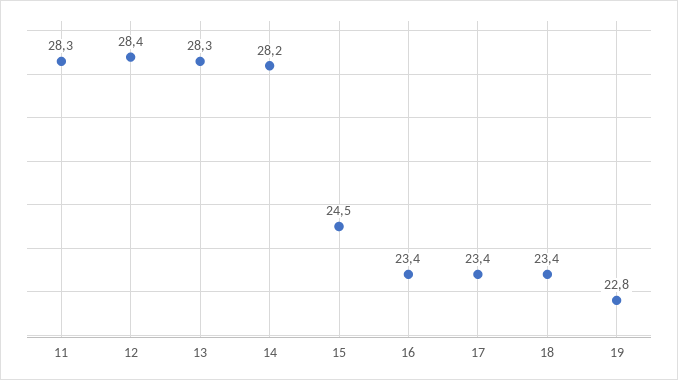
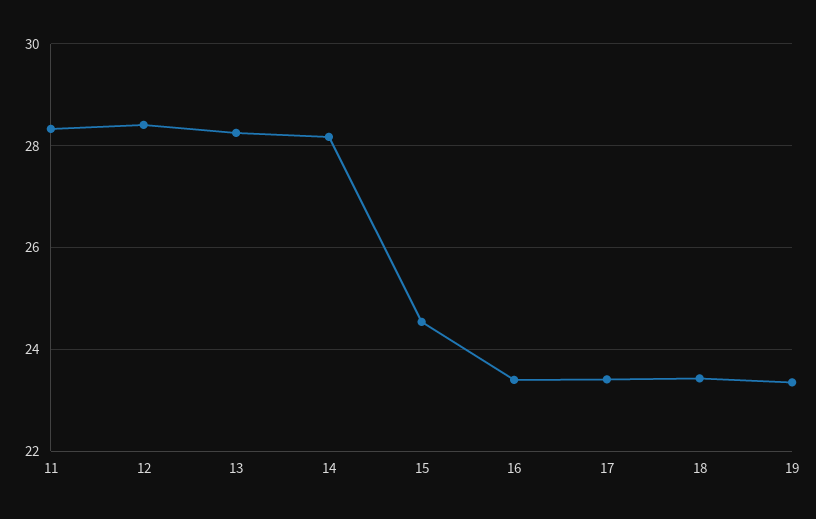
  {
    "11": 28.3,
    "12": 28.4,
    "13": 28.3,
    "14": 28.2,
    "15": 24.5,
    "16": 23.4,
    "17": 23.4,
    "18": 23.4,
-   "19": 22.8
+   "19": 23.4
  }

